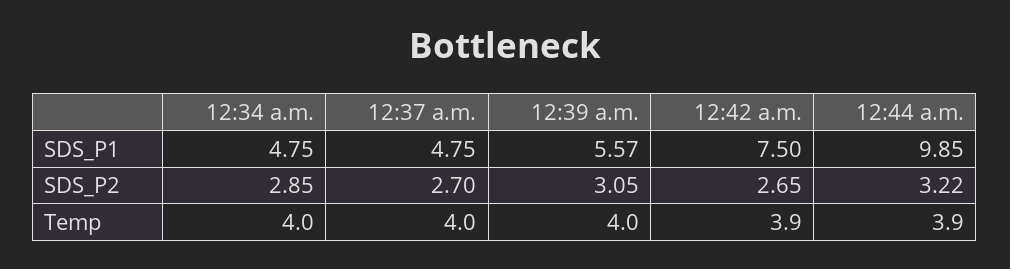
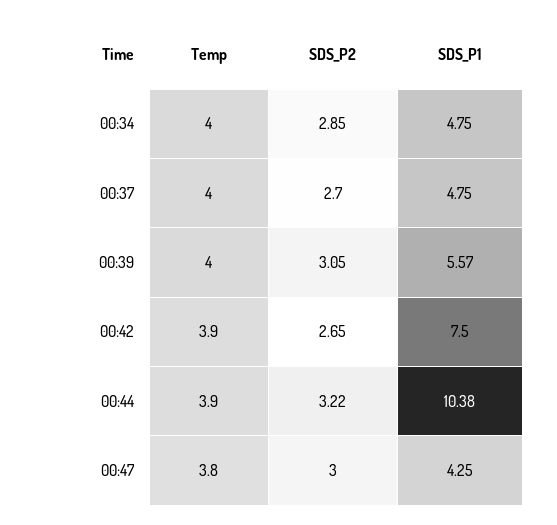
  {
    "12:34 a.m.": {
      "SDS_P1": 4.75,
      "SDS_P2": 2.85,
      "Temp": 4
    },
    "12:37 a.m.": {
      "SDS_P1": 4.75,
      "SDS_P2": 2.7,
      "Temp": 4
    },
    "12:39 a.m.": {
      "SDS_P1": 5.57,
      "SDS_P2": 3.05,
      "Temp": 4
    },
    "12:42 a.m.": {
      "SDS_P1": 7.5,
      "SDS_P2": 2.65,
      "Temp": 3.9
    },
    "12:44 a.m.": {
-     "SDS_P1": 9.85,
+     "SDS_P1": 10.38,
      "SDS_P2": 3.22,
      "Temp": 3.9
-   }
+   },
+   "00:47": {
+     "Temp": 3.8,
+     "SDS_P2": 3,
+     "SDS_P1": 4.25
+   }
  }

